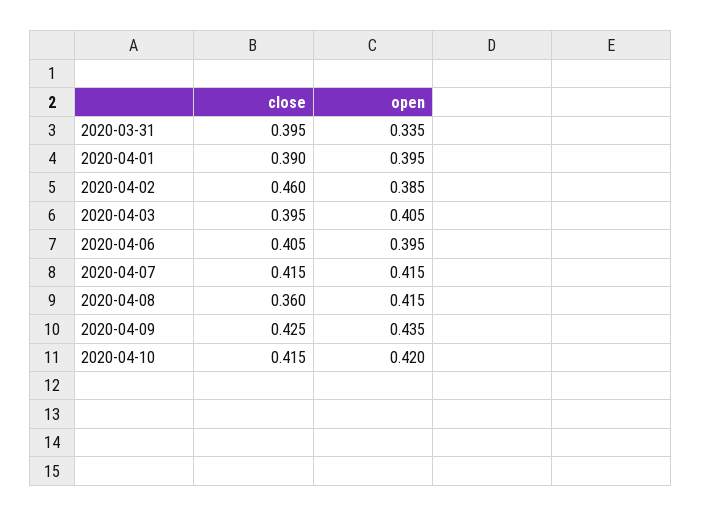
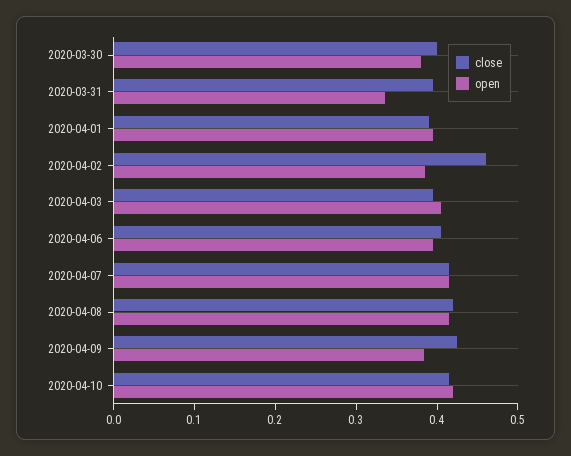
  {
    "close": {
      "2020-03-31": 0.395,
      "2020-04-01": 0.39,
      "2020-04-02": 0.46,
      "2020-04-03": 0.395,
      "2020-04-06": 0.405,
      "2020-04-07": 0.415,
-     "2020-04-08": 0.36,
+     "2020-04-08": 0.42,
      "2020-04-09": 0.425,
-     "2020-04-10": 0.415
+     "2020-04-10": 0.415,
+     "2020-03-30": 0.4
    },
    "open": {
      "2020-03-31": 0.335,
      "2020-04-01": 0.395,
      "2020-04-02": 0.385,
      "2020-04-03": 0.405,
      "2020-04-06": 0.395,
      "2020-04-07": 0.415,
      "2020-04-08": 0.415,
-     "2020-04-09": 0.435,
+     "2020-04-09": 0.38,
-     "2020-04-10": 0.42
+     "2020-04-10": 0.42,
+     "2020-03-30": 0.38
    }
  }

